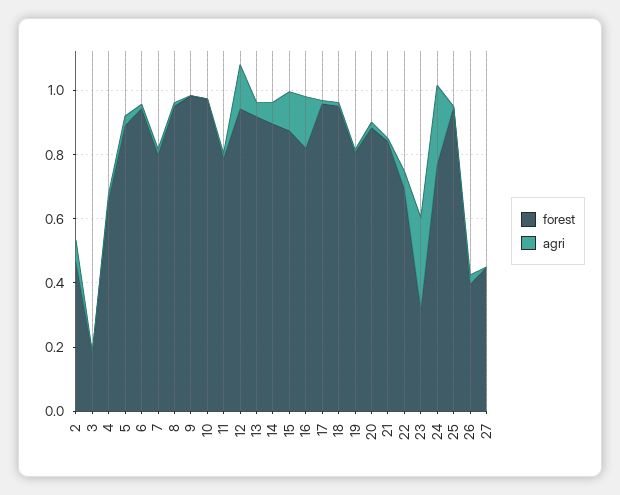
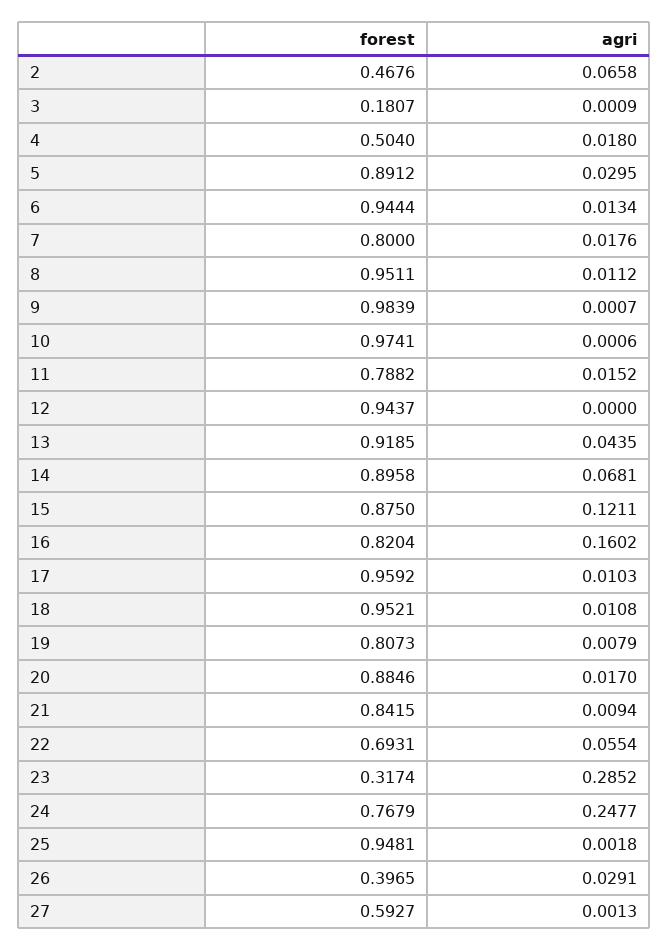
  {
    "forest": {
      "2": 0.4676,
      "3": 0.1807,
-     "4": 0.65,
+     "4": 0.504,
      "5": 0.8912,
      "6": 0.9444,
      "7": 0.8,
      "8": 0.9511,
      "9": 0.9839,
      "10": 0.9741,
      "11": 0.7882,
      "12": 0.9437,
      "13": 0.9185,
      "14": 0.8958,
      "15": 0.875,
      "16": 0.8204,
      "17": 0.9592,
      "18": 0.9521,
      "19": 0.8073,
      "20": 0.8846,
      "21": 0.8415,
      "22": 0.6931,
      "23": 0.3174,
      "24": 0.7679,
      "25": 0.9481,
      "26": 0.3965,
-     "27": 0.45
+     "27": 0.5927
    },
    "agri": {
      "2": 0.0658,
      "3": 0.0009,
      "4": 0.018,
      "5": 0.0295,
      "6": 0.0134,
      "7": 0.0176,
      "8": 0.0112,
      "9": 0.0007,
      "10": 0.0006,
      "11": 0.0152,
-     "12": 0.15,
+     "12": 0,
      "13": 0.0435,
      "14": 0.0681,
      "15": 0.1211,
      "16": 0.1602,
      "17": 0.0103,
      "18": 0.0108,
      "19": 0.0079,
      "20": 0.017,
      "21": 0.0094,
      "22": 0.0554,
      "23": 0.2852,
      "24": 0.2477,
      "25": 0.0018,
      "26": 0.0291,
      "27": 0.0013
    }
  }

